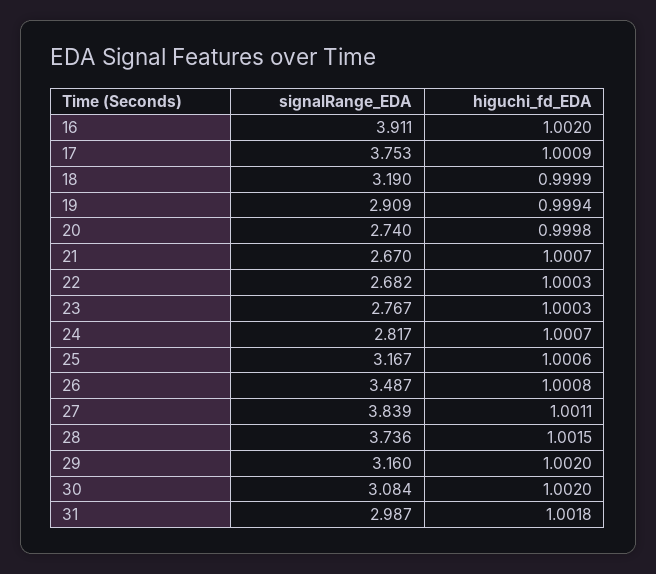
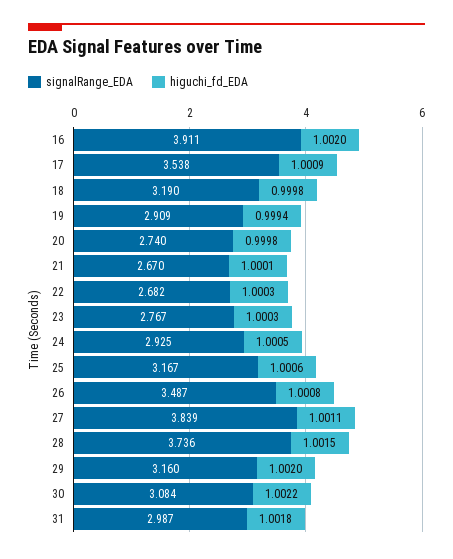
  {
    "signalRange_EDA": {
      "16": 3.911,
-     "17": 3.753,
+     "17": 3.538,
      "18": 3.19,
      "19": 2.909,
      "20": 2.74,
      "21": 2.67,
      "22": 2.682,
      "23": 2.767,
-     "24": 2.817,
+     "24": 2.925,
      "25": 3.167,
      "26": 3.487,
      "27": 3.839,
      "28": 3.736,
      "29": 3.16,
      "30": 3.084,
      "31": 2.987
    },
    "higuchi_fd_EDA": {
      "16": 1.002,
      "17": 1.0009,
-     "18": 0.9999,
+     "18": 0.9998,
      "19": 0.9994,
      "20": 0.9998,
-     "21": 1.0007,
+     "21": 1.0001,
      "22": 1.0003,
      "23": 1.0003,
-     "24": 1.0007,
+     "24": 1.0005,
      "25": 1.0006,
      "26": 1.0008,
      "27": 1.0011,
      "28": 1.0015,
      "29": 1.002,
-     "30": 1.002,
+     "30": 1.0022,
      "31": 1.0018
    }
  }

